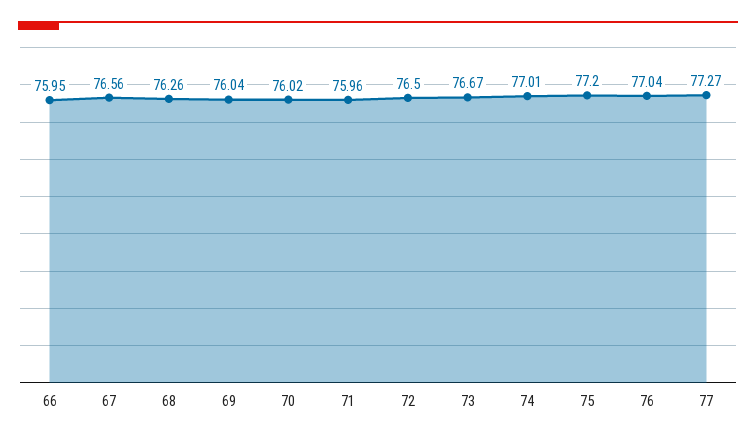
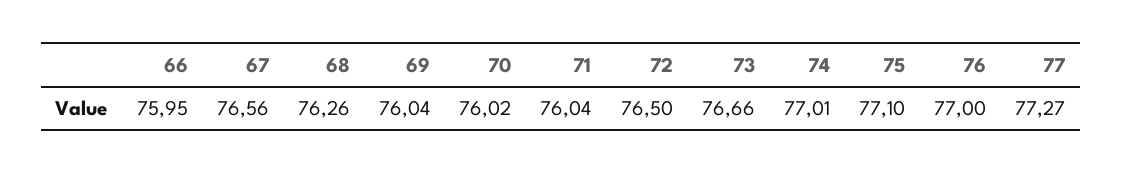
  {
    "66": 75.95,
    "67": 76.56,
    "68": 76.26,
    "69": 76.04,
    "70": 76.02,
-   "71": 75.96,
+   "71": 76.04,
    "72": 76.5,
-   "73": 76.67,
+   "73": 76.66,
    "74": 77.01,
-   "75": 77.2,
+   "75": 77.1,
-   "76": 77.04,
+   "76": 77,
    "77": 77.27
  }

